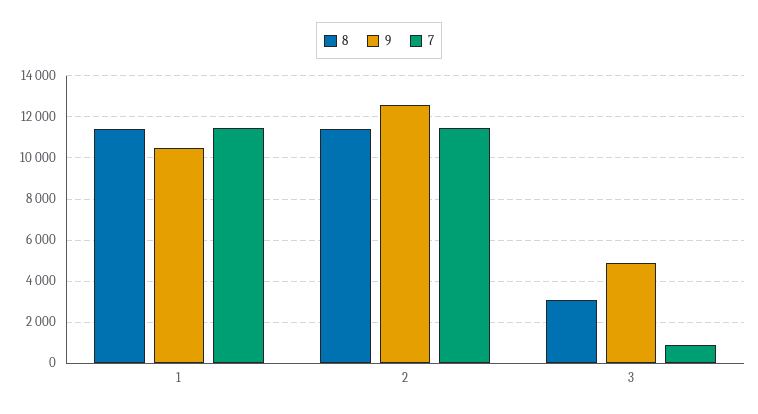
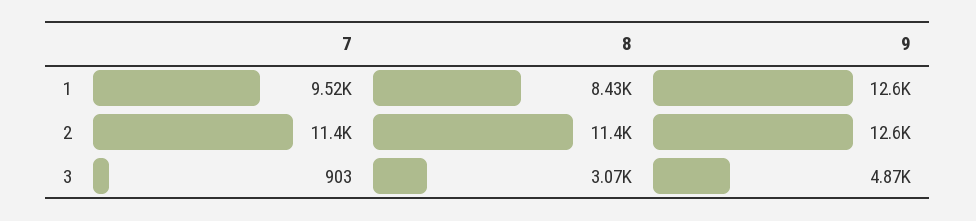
  {
    "8": {
-     "1": 11500,
+     "1": 8430,
      "2": 11400,
      "3": 3070
    },
    "9": {
-     "1": 10500,
+     "1": 12600,
      "2": 12600,
      "3": 4870
    },
    "7": {
-     "1": 11500,
+     "1": 9520,
      "2": 11400,
      "3": 903
    }
  }

